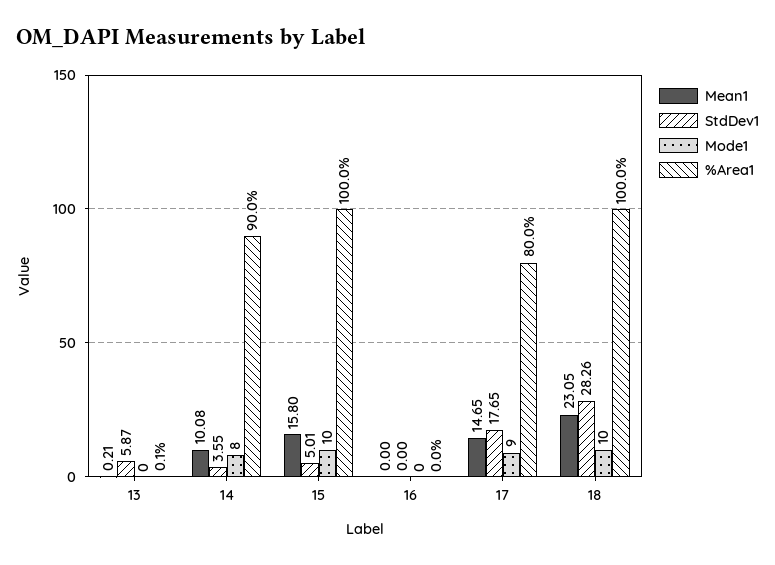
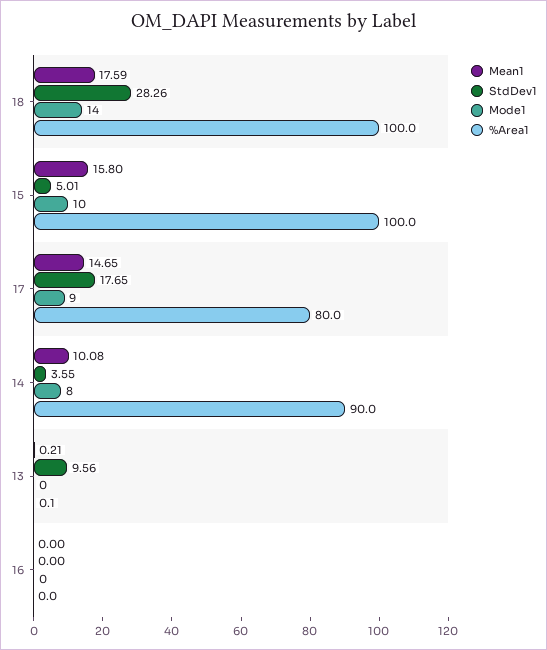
  {
    "Mean1": {
      "13": 0.21,
      "14": 10.08,
      "15": 15.8,
      "16": 0,
      "17": 14.65,
-     "18": 23.05
+     "18": 17.59
    },
    "StdDev1": {
-     "13": 5.87,
+     "13": 9.56,
      "14": 3.55,
      "15": 5.01,
      "16": 0,
      "17": 17.65,
      "18": 28.26
    },
    "Mode1": {
      "13": 0,
      "14": 8,
      "15": 10,
      "16": 0,
      "17": 9,
-     "18": 10
+     "18": 14
    },
    "%Area1": {
      "13": 0.1,
      "14": 90,
      "15": 100,
      "16": 0,
      "17": 80,
      "18": 100
    }
  }

